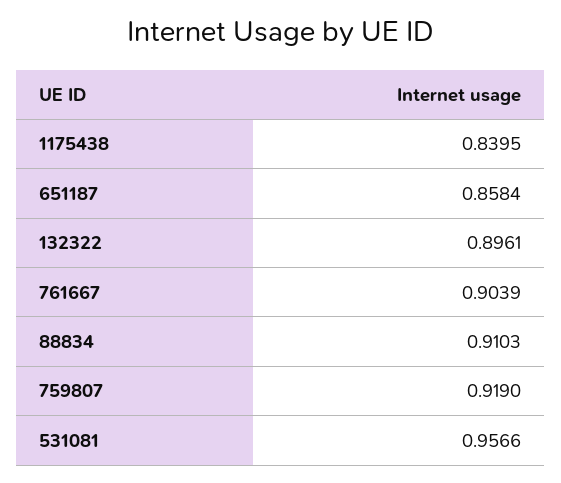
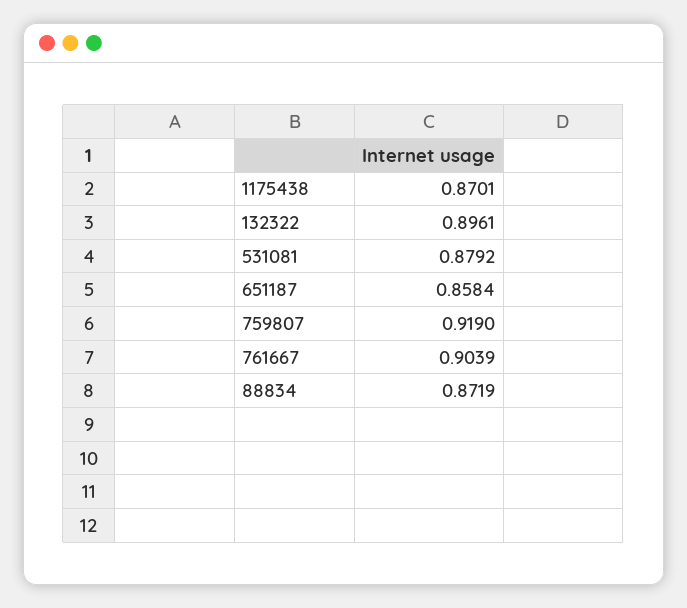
  {
-   "1175438": 0.8395,
+   "1175438": 0.8701,
    "651187": 0.8584,
    "132322": 0.8961,
    "761667": 0.9039,
-   "88834": 0.9103,
+   "88834": 0.8719,
    "759807": 0.919,
-   "531081": 0.9566
+   "531081": 0.8792
  }

